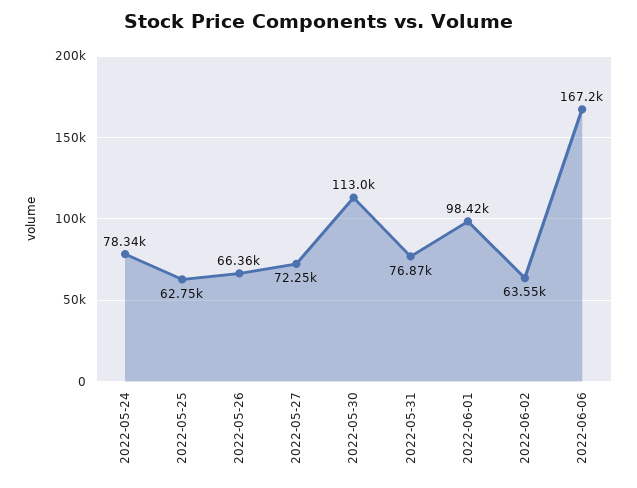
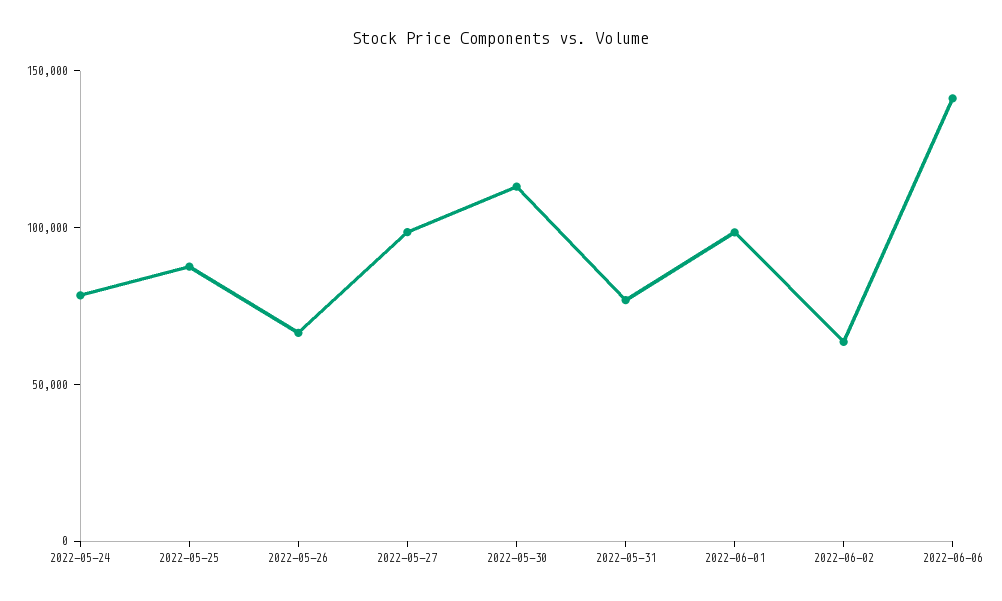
  {
    "2022-05-24": 78340,
-   "2022-05-25": 62750,
+   "2022-05-25": 90000,
    "2022-05-26": 66360,
-   "2022-05-27": 72250,
+   "2022-05-27": 100000,
    "2022-05-30": 113000,
    "2022-05-31": 76870,
    "2022-06-01": 98420,
    "2022-06-02": 63550,
-   "2022-06-06": 167200
+   "2022-06-06": 140000
  }

